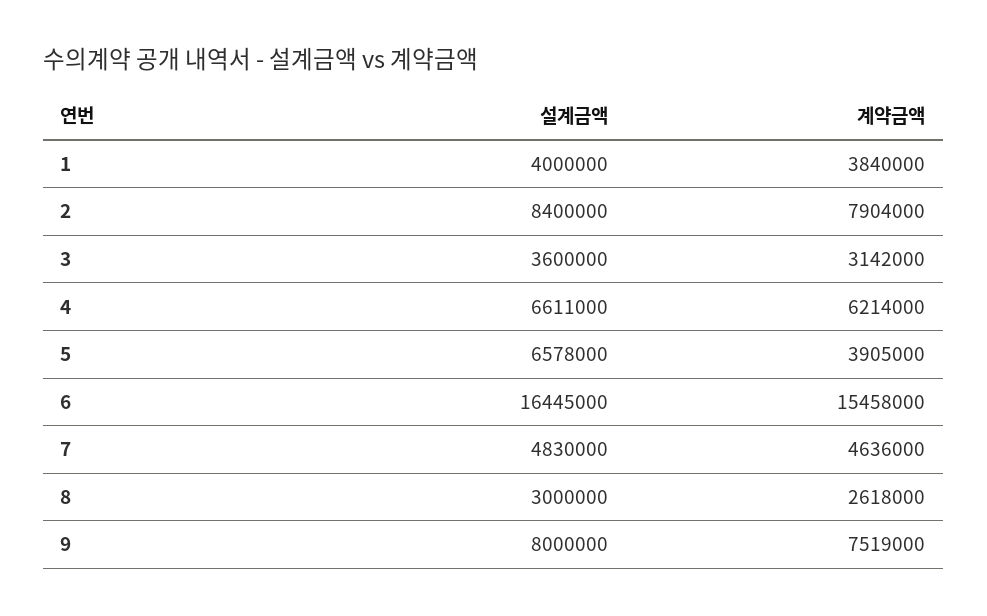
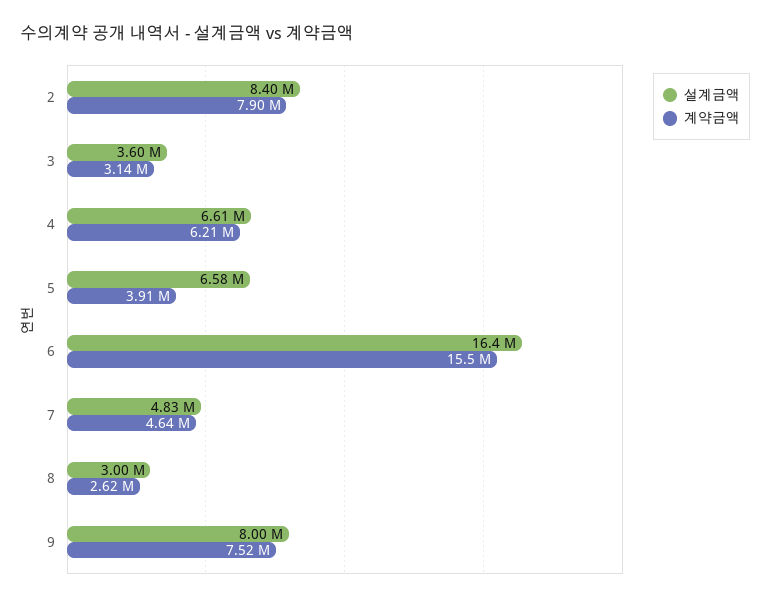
  {
    "설계금액": {
-     "1": 4000000,
      "2": 8400000,
      "3": 3600000,
      "4": 6611000,
      "5": 6578000,
      "6": 16445000,
      "7": 4830000,
      "8": 3000000,
      "9": 8000000
    },
    "계약금액": {
-     "1": 3840000,
      "2": 7904000,
      "3": 3142000,
      "4": 6214000,
      "5": 3905000,
      "6": 15458000,
      "7": 4636000,
      "8": 2618000,
      "9": 7519000
    }
  }

